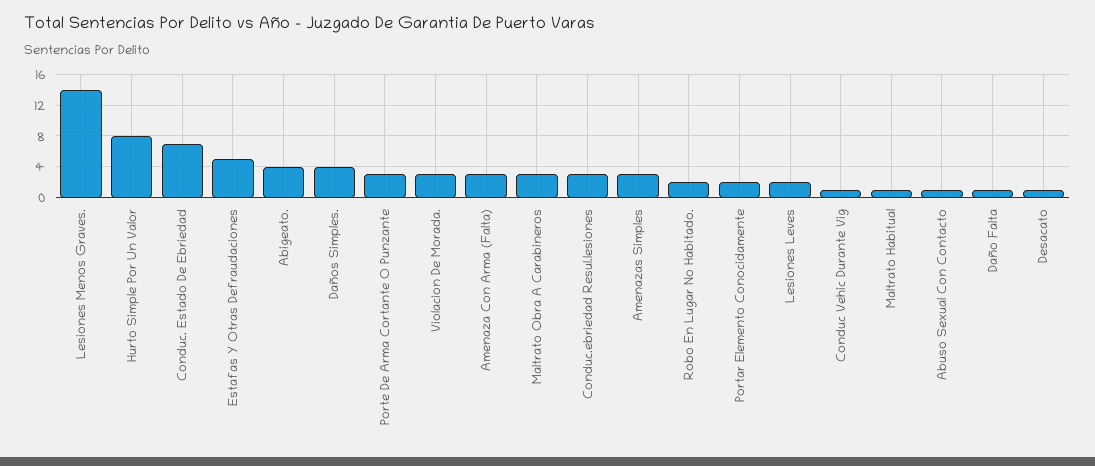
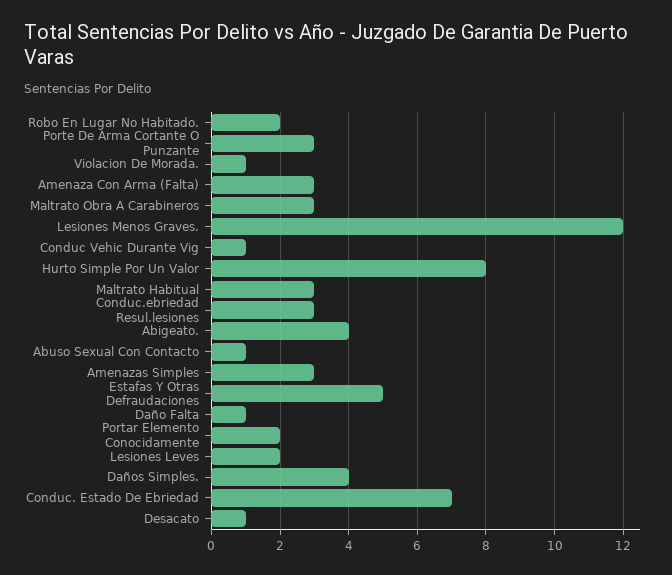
  {
-   "Lesiones Menos Graves.": 14,
+   "Lesiones Menos Graves.": 12,
    "Hurto Simple Por Un Valor": 8,
    "Conduc. Estado De Ebriedad": 7,
    "Estafas Y Otras Defraudaciones": 5,
    "Abigeato.": 4,
    "Daños Simples.": 4,
    "Porte De Arma Cortante O Punzante": 3,
-   "Violacion De Morada.": 3,
+   "Violacion De Morada.": 1,
    "Amenaza Con Arma (Falta)": 3,
    "Maltrato Obra A Carabineros": 3,
    "Conduc.ebriedad Resul.lesiones": 3,
    "Amenazas Simples": 3,
    "Robo En Lugar No Habitado.": 2,
    "Portar Elemento Conocidamente": 2,
    "Lesiones Leves": 2,
    "Conduc Vehic Durante Vig": 1,
-   "Maltrato Habitual": 1,
+   "Maltrato Habitual": 3,
    "Abuso Sexual Con Contacto": 1,
    "Daño Falta": 1,
    "Desacato": 1
  }

